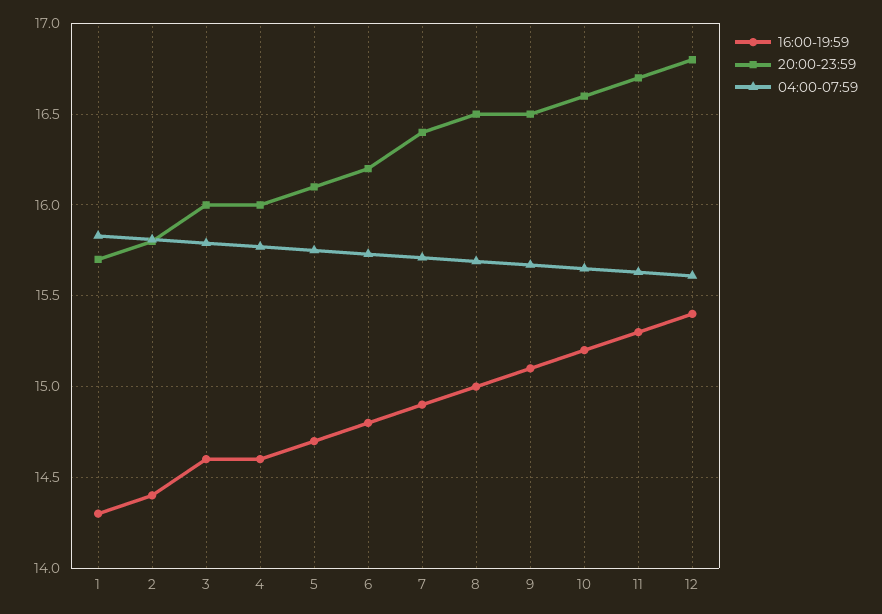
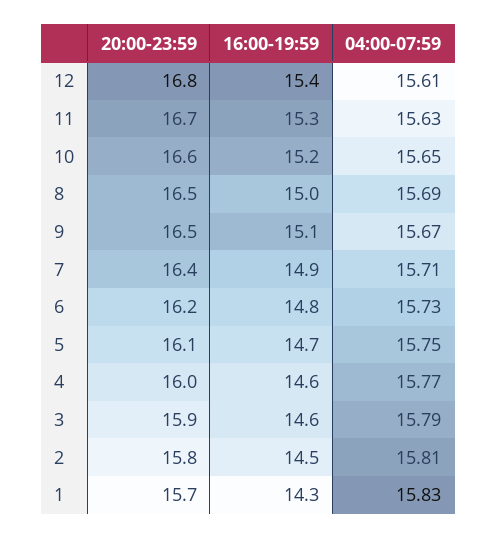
  {
    "16:00-19:59": {
      "1": 14.3,
-     "2": 14.4,
+     "2": 14.5,
      "3": 14.6,
      "4": 14.6,
      "5": 14.7,
      "6": 14.8,
      "7": 14.9,
      "8": 15,
      "9": 15.1,
      "10": 15.2,
      "11": 15.3,
      "12": 15.4
    },
    "20:00-23:59": {
      "1": 15.7,
      "2": 15.8,
-     "3": 16,
+     "3": 15.9,
      "4": 16,
      "5": 16.1,
      "6": 16.2,
      "7": 16.4,
      "8": 16.5,
      "9": 16.5,
      "10": 16.6,
      "11": 16.7,
      "12": 16.8
    },
    "04:00-07:59": {
      "1": 15.83,
      "2": 15.81,
      "3": 15.79,
      "4": 15.77,
      "5": 15.75,
      "6": 15.73,
      "7": 15.71,
      "8": 15.69,
      "9": 15.67,
      "10": 15.65,
      "11": 15.63,
      "12": 15.61
    }
  }

